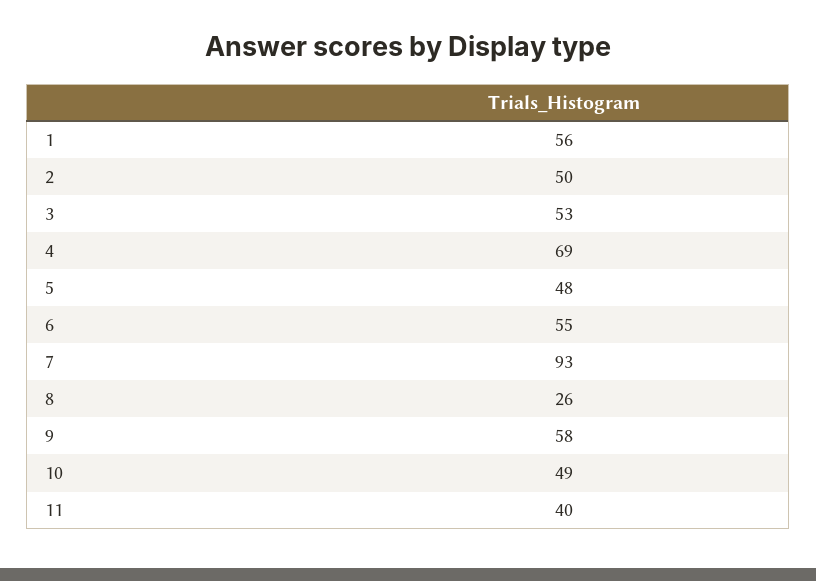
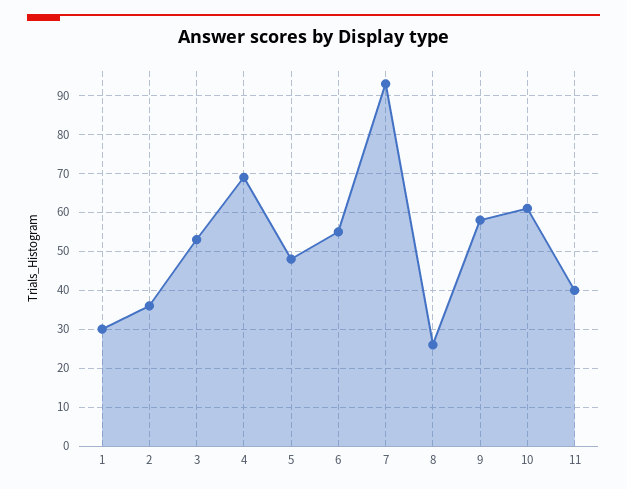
  {
-   "1": 56,
+   "1": 30,
-   "2": 50,
+   "2": 35,
    "3": 53,
    "4": 69,
    "5": 48,
    "6": 55,
    "7": 93,
    "8": 26,
    "9": 58,
-   "10": 49,
+   "10": 60,
    "11": 40
  }

